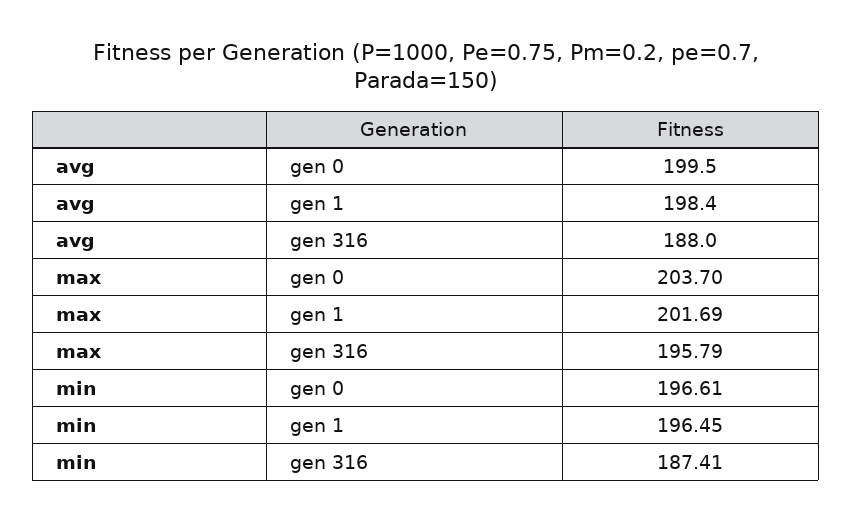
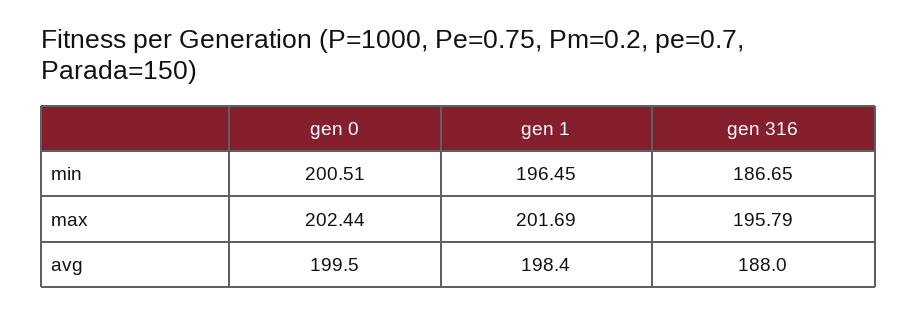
  {
    "avg": {
      "gen 0": 199.5,
      "gen 1": 198.4,
      "gen 316": 188
    },
    "max": {
-     "gen 0": 203.7,
+     "gen 0": 202.44,
      "gen 1": 201.69,
      "gen 316": 195.79
    },
    "min": {
-     "gen 0": 196.61,
+     "gen 0": 200.51,
      "gen 1": 196.45,
-     "gen 316": 187.41
+     "gen 316": 186.65
    }
  }

